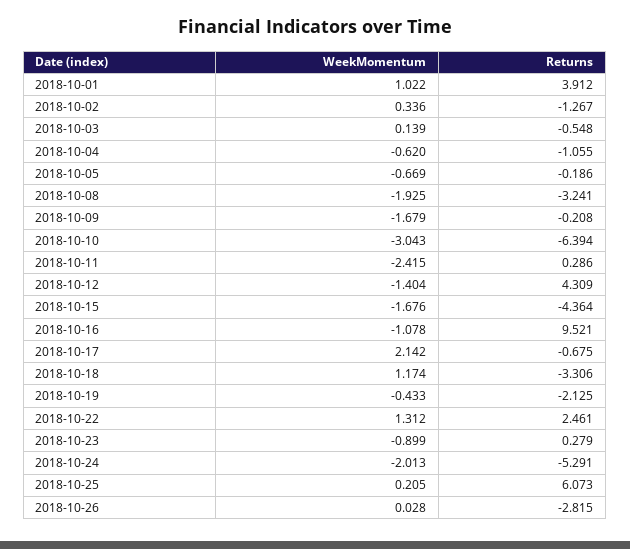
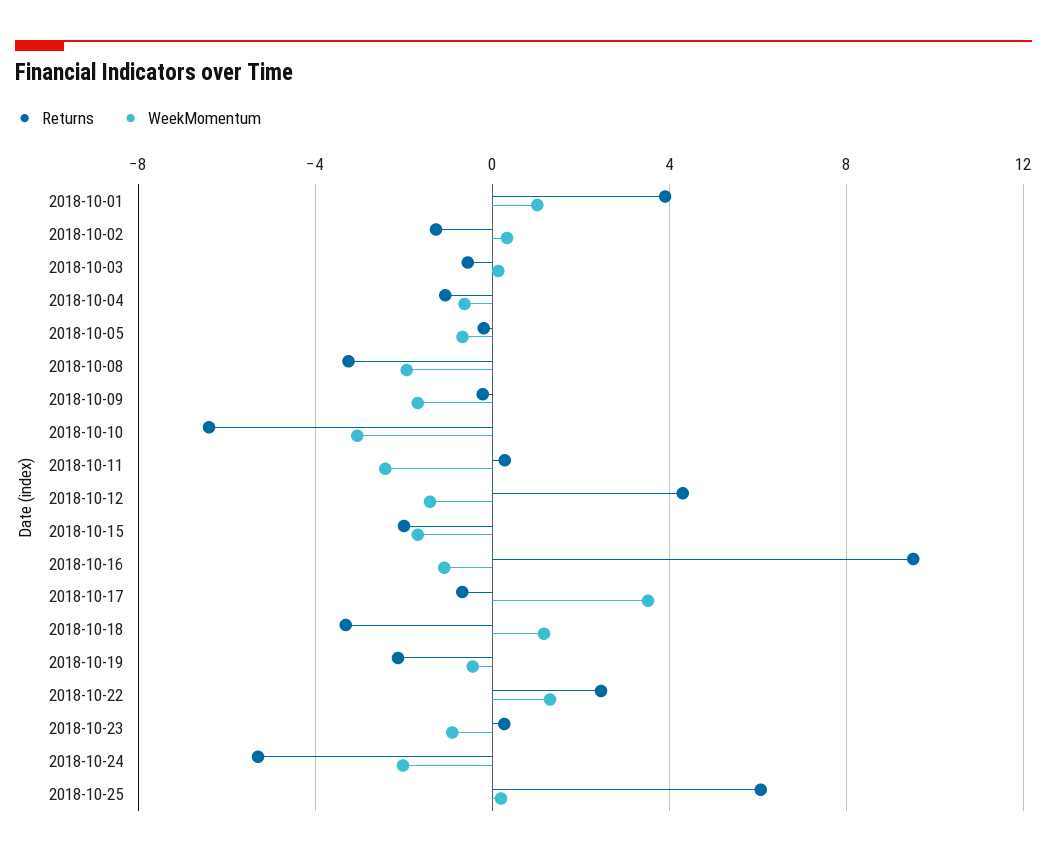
  {
    "WeekMomentum": {
      "2018-10-01": 1.022,
      "2018-10-02": 0.336,
      "2018-10-03": 0.139,
      "2018-10-04": -0.62,
      "2018-10-05": -0.669,
      "2018-10-08": -1.925,
      "2018-10-09": -1.679,
      "2018-10-10": -3.043,
      "2018-10-11": -2.415,
      "2018-10-12": -1.404,
      "2018-10-15": -1.676,
      "2018-10-16": -1.078,
-     "2018-10-17": 2.142,
+     "2018-10-17": 3.5,
      "2018-10-18": 1.174,
      "2018-10-19": -0.433,
      "2018-10-22": 1.312,
      "2018-10-23": -0.899,
      "2018-10-24": -2.013,
-     "2018-10-25": 0.205,
+     "2018-10-25": 0.205
-     "2018-10-26": 0.028
    },
    "Returns": {
      "2018-10-01": 3.912,
      "2018-10-02": -1.267,
      "2018-10-03": -0.548,
      "2018-10-04": -1.055,
      "2018-10-05": -0.186,
      "2018-10-08": -3.241,
      "2018-10-09": -0.208,
      "2018-10-10": -6.394,
      "2018-10-11": 0.286,
      "2018-10-12": 4.309,
-     "2018-10-15": -4.364,
+     "2018-10-15": -2,
      "2018-10-16": 9.521,
      "2018-10-17": -0.675,
      "2018-10-18": -3.306,
      "2018-10-19": -2.125,
      "2018-10-22": 2.461,
      "2018-10-23": 0.279,
      "2018-10-24": -5.291,
-     "2018-10-25": 6.073,
+     "2018-10-25": 6.073
-     "2018-10-26": -2.815
    }
  }

